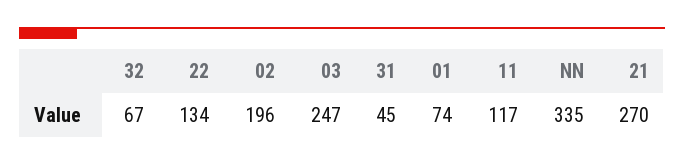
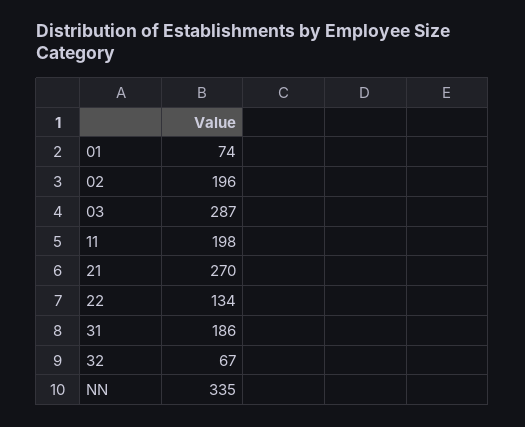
  {
    "32": 67,
    "22": 134,
    "02": 196,
-   "03": 247,
+   "03": 287,
-   "31": 45,
+   "31": 186,
    "01": 74,
-   "11": 117,
+   "11": 198,
    "NN": 335,
    "21": 270
  }

